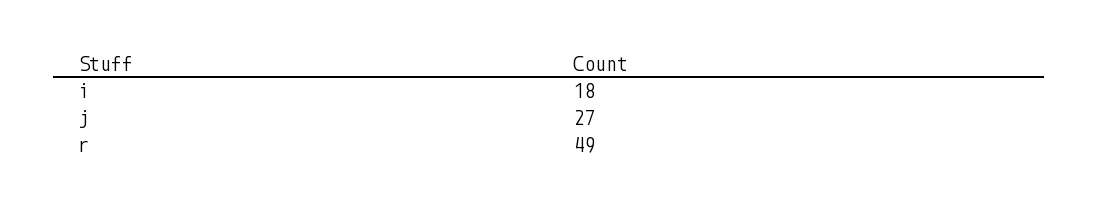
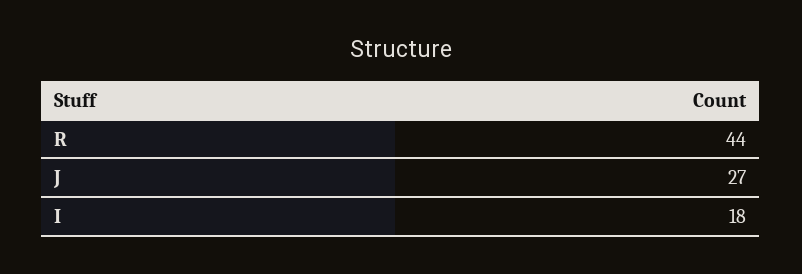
  {
    "i": 18,
    "j": 27,
-   "r": 49
+   "r": 44
  }

